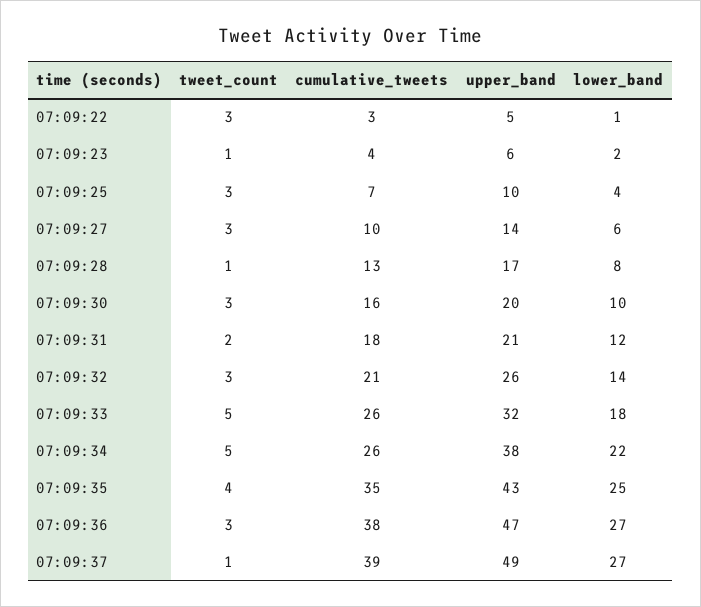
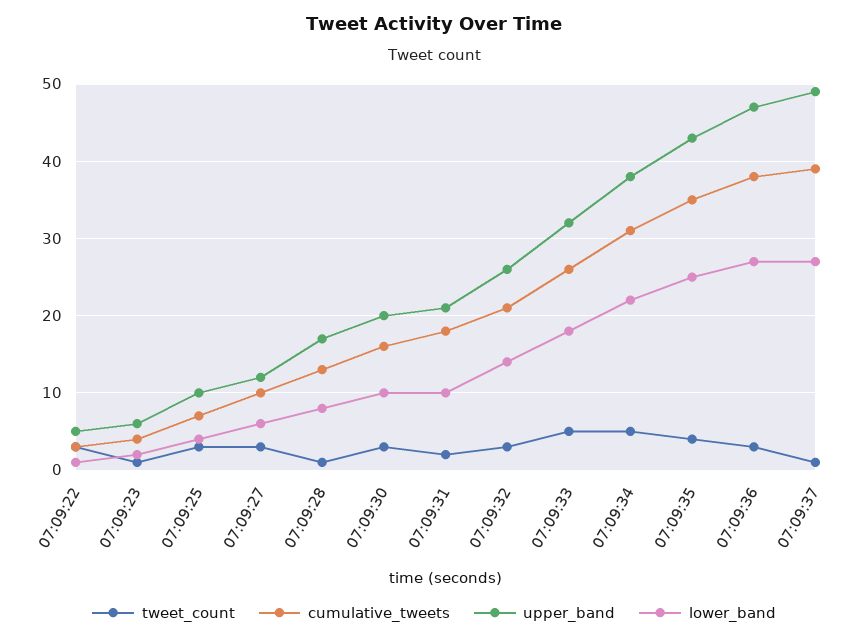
  {
    "tweet_count": {
      "07:09:22": 3,
      "07:09:23": 1,
      "07:09:25": 3,
      "07:09:27": 3,
      "07:09:28": 1,
      "07:09:30": 3,
      "07:09:31": 2,
      "07:09:32": 3,
      "07:09:33": 5,
      "07:09:34": 5,
      "07:09:35": 4,
      "07:09:36": 3,
      "07:09:37": 1
    },
    "cumulative_tweets": {
      "07:09:22": 3,
      "07:09:23": 4,
      "07:09:25": 7,
      "07:09:27": 10,
      "07:09:28": 13,
      "07:09:30": 16,
      "07:09:31": 18,
      "07:09:32": 21,
      "07:09:33": 26,
-     "07:09:34": 26,
+     "07:09:34": 31,
      "07:09:35": 35,
      "07:09:36": 38,
      "07:09:37": 39
    },
    "upper_band": {
      "07:09:22": 5,
      "07:09:23": 6,
      "07:09:25": 10,
-     "07:09:27": 14,
+     "07:09:27": 12,
      "07:09:28": 17,
      "07:09:30": 20,
      "07:09:31": 21,
      "07:09:32": 26,
      "07:09:33": 32,
      "07:09:34": 38,
      "07:09:35": 43,
      "07:09:36": 47,
      "07:09:37": 49
    },
    "lower_band": {
      "07:09:22": 1,
      "07:09:23": 2,
      "07:09:25": 4,
      "07:09:27": 6,
      "07:09:28": 8,
      "07:09:30": 10,
-     "07:09:31": 12,
+     "07:09:31": 10,
      "07:09:32": 14,
      "07:09:33": 18,
      "07:09:34": 22,
      "07:09:35": 25,
      "07:09:36": 27,
      "07:09:37": 27
    }
  }

